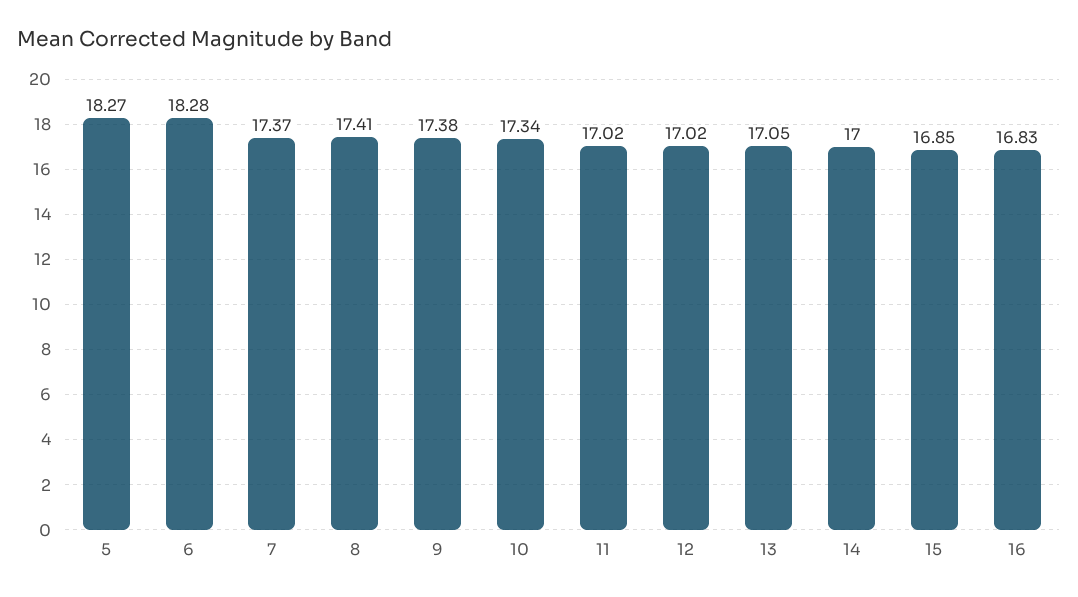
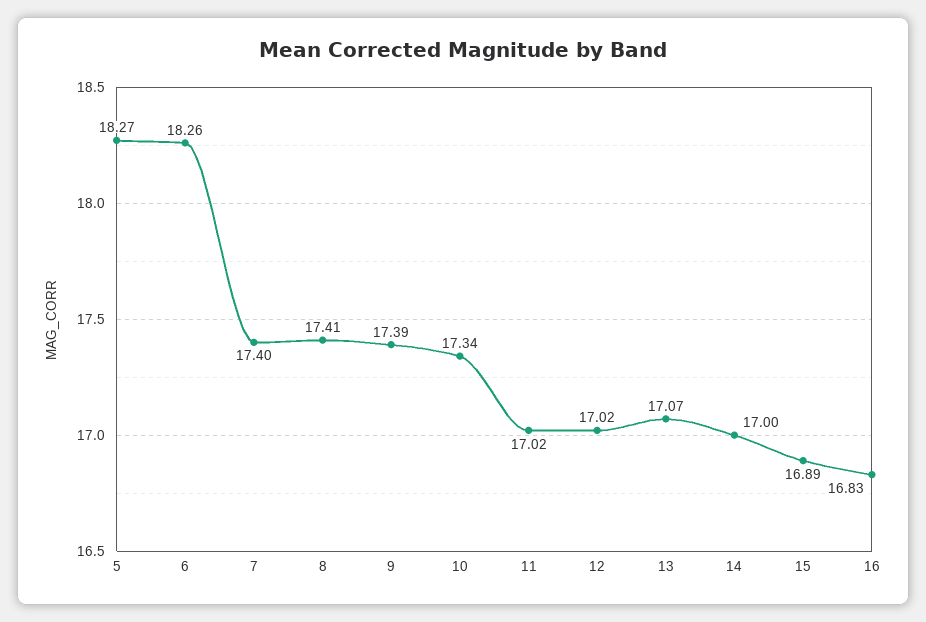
  {
    "5": 18.27,
-   "6": 18.28,
+   "6": 18.26,
-   "7": 17.37,
+   "7": 17.4,
    "8": 17.41,
-   "9": 17.38,
+   "9": 17.39,
    "10": 17.34,
    "11": 17.02,
    "12": 17.02,
-   "13": 17.05,
+   "13": 17.07,
    "14": 17,
-   "15": 16.85,
+   "15": 16.89,
    "16": 16.83
  }

